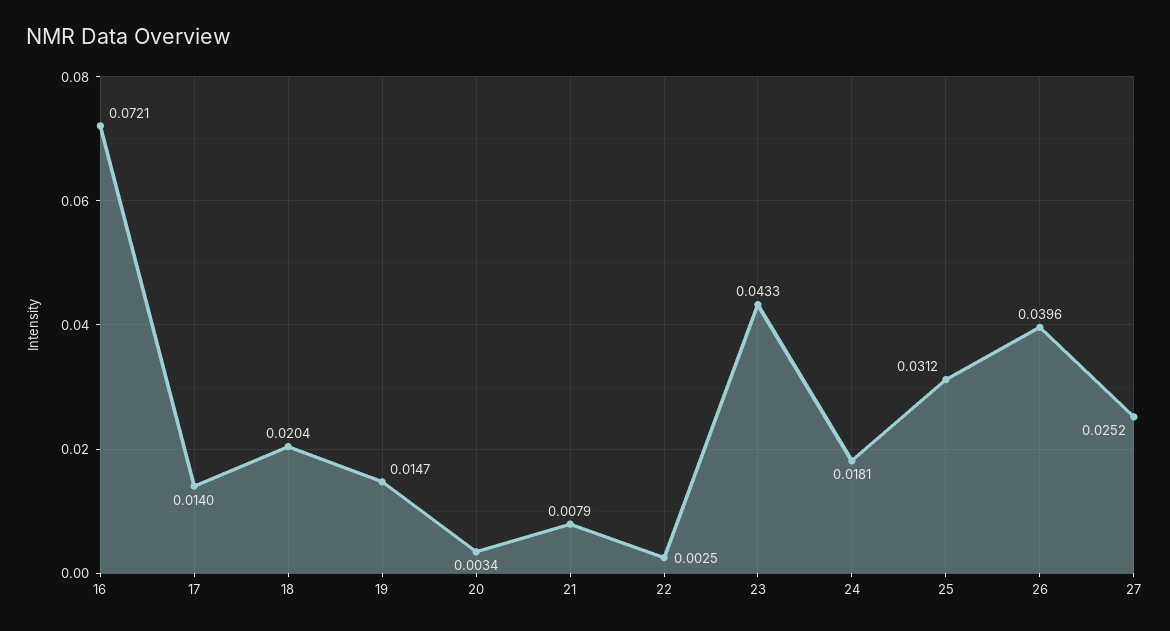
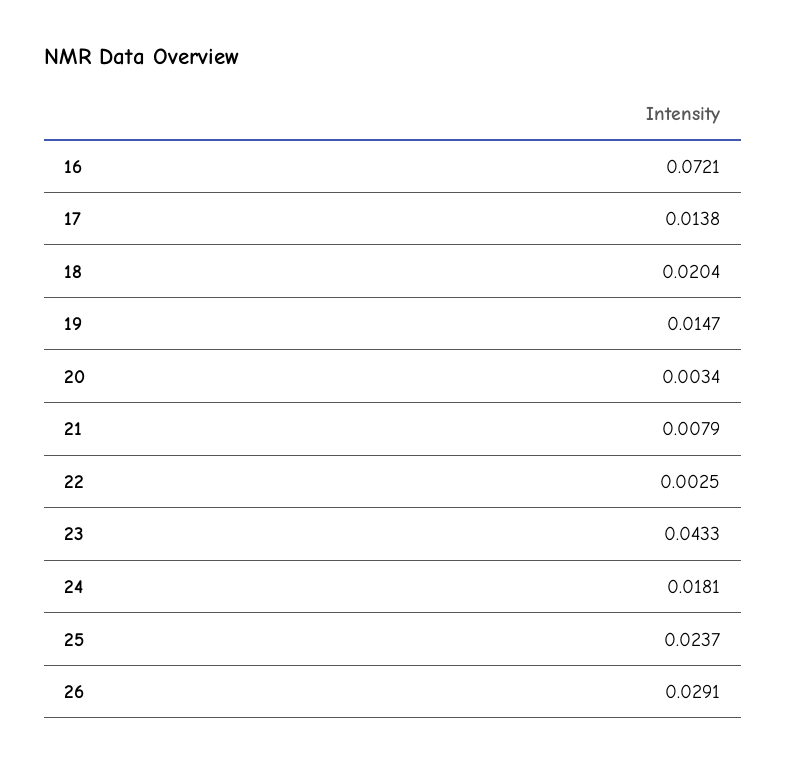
  {
    "16": 0.0721,
-   "17": 0.014,
+   "17": 0.0138,
    "18": 0.0204,
    "19": 0.0147,
    "20": 0.0034,
    "21": 0.0079,
    "22": 0.0025,
    "23": 0.0433,
    "24": 0.0181,
-   "25": 0.0312,
+   "25": 0.0237,
-   "26": 0.0396,
+   "26": 0.0291
-   "27": 0.0252
  }

